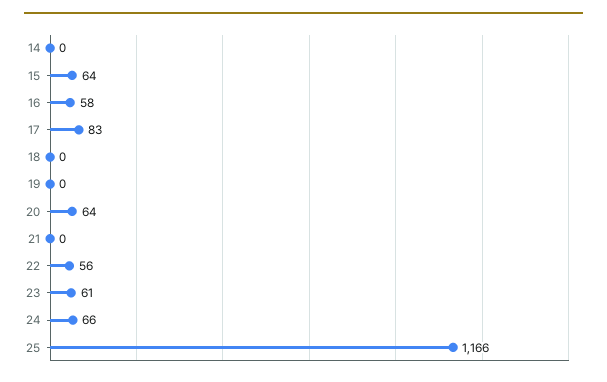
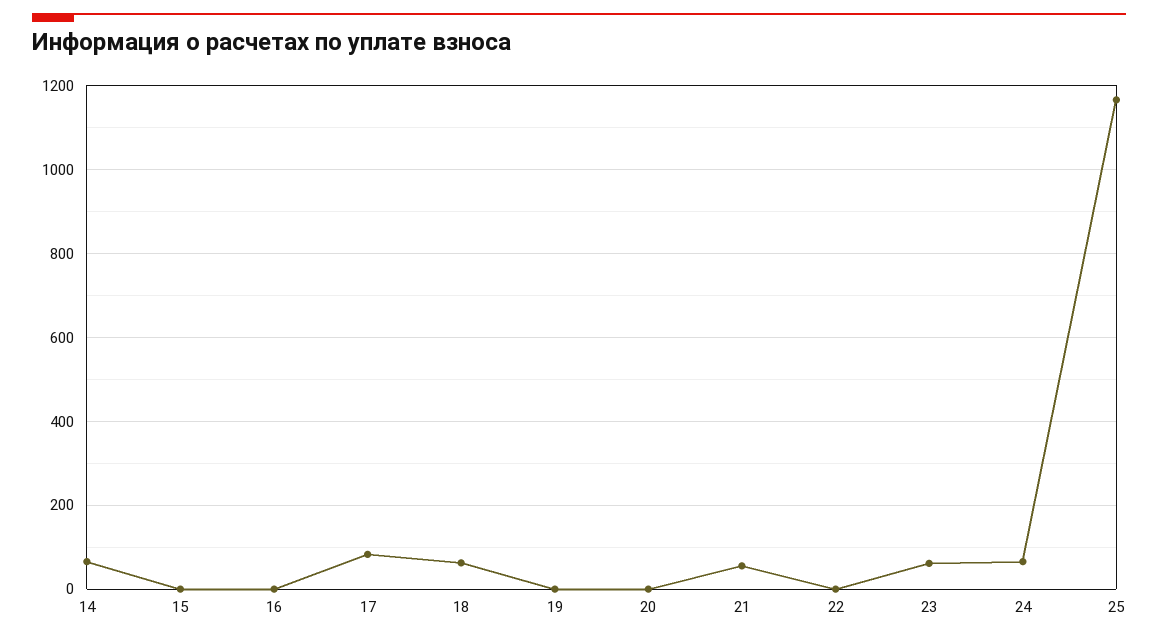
  {
-   "14": 0,
+   "14": 60,
-   "15": 64,
+   "15": 0,
-   "16": 58,
+   "16": 0,
    "17": 83,
-   "18": 0,
+   "18": 60,
    "19": 0,
-   "20": 64,
+   "20": 0,
-   "21": 0,
+   "21": 60,
-   "22": 56,
+   "22": 0,
    "23": 61,
    "24": 66,
    "25": 1166
  }

